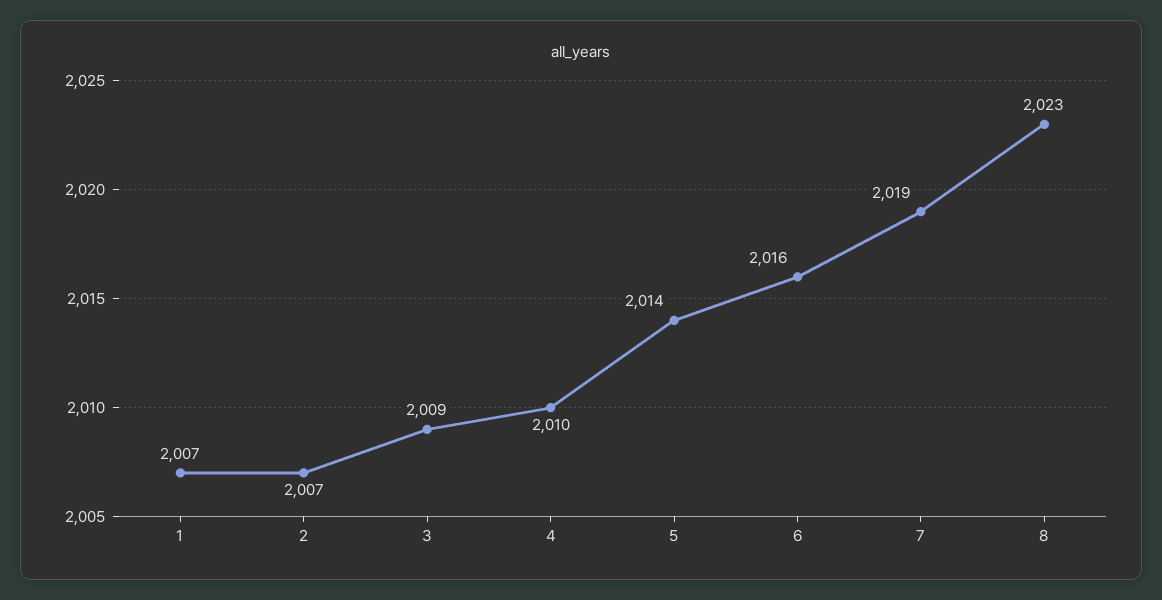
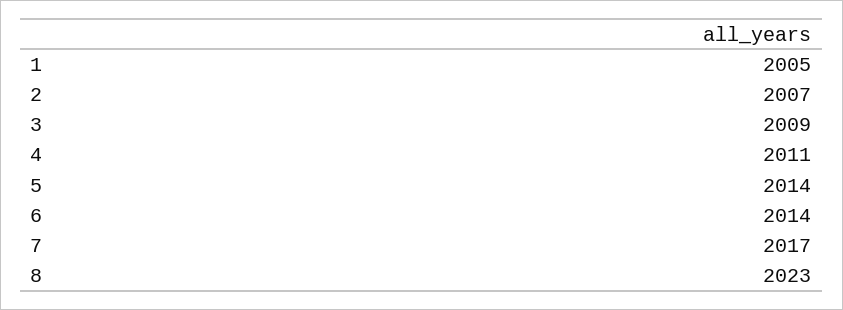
  {
-   "1": 2007,
+   "1": 2005,
    "2": 2007,
    "3": 2009,
-   "4": 2010,
+   "4": 2011,
    "5": 2014,
-   "6": 2016,
+   "6": 2014,
-   "7": 2019,
+   "7": 2017,
    "8": 2023
  }

